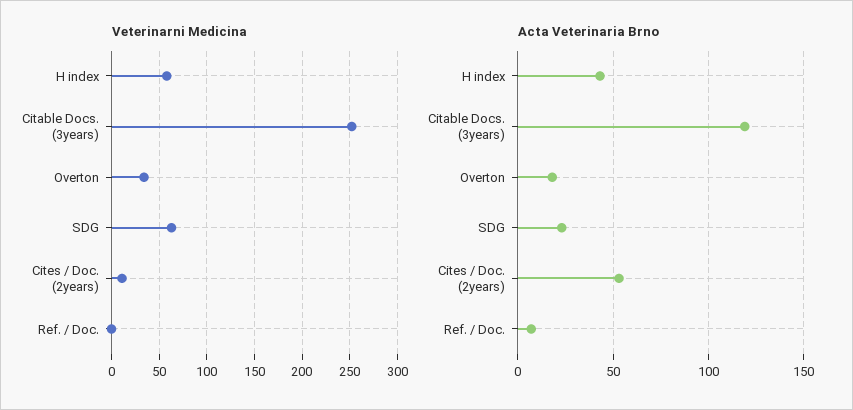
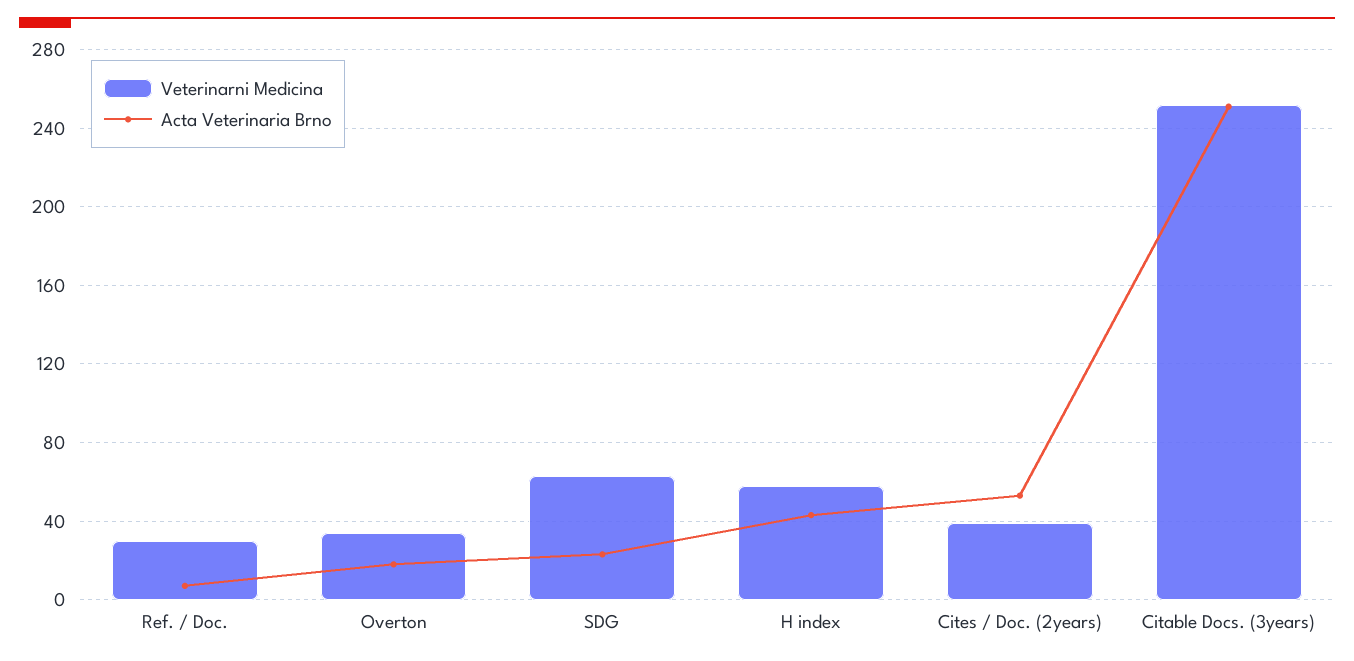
  {
    "Veterinarni Medicina": {
      "H index": 60,
      "Citable Docs. (3years)": 250,
      "Overton": 35,
      "SDG": 65,
-     "Cites / Doc. (2years)": 10,
+     "Cites / Doc. (2years)": 40,
-     "Ref. / Doc.": 0
+     "Ref. / Doc.": 30
    },
    "Acta Veterinaria Brno": {
      "H index": 45,
-     "Citable Docs. (3years)": 120,
+     "Citable Docs. (3years)": 250,
      "Overton": 20,
      "SDG": 25,
      "Cites / Doc. (2years)": 55,
      "Ref. / Doc.": 5
    }
  }

